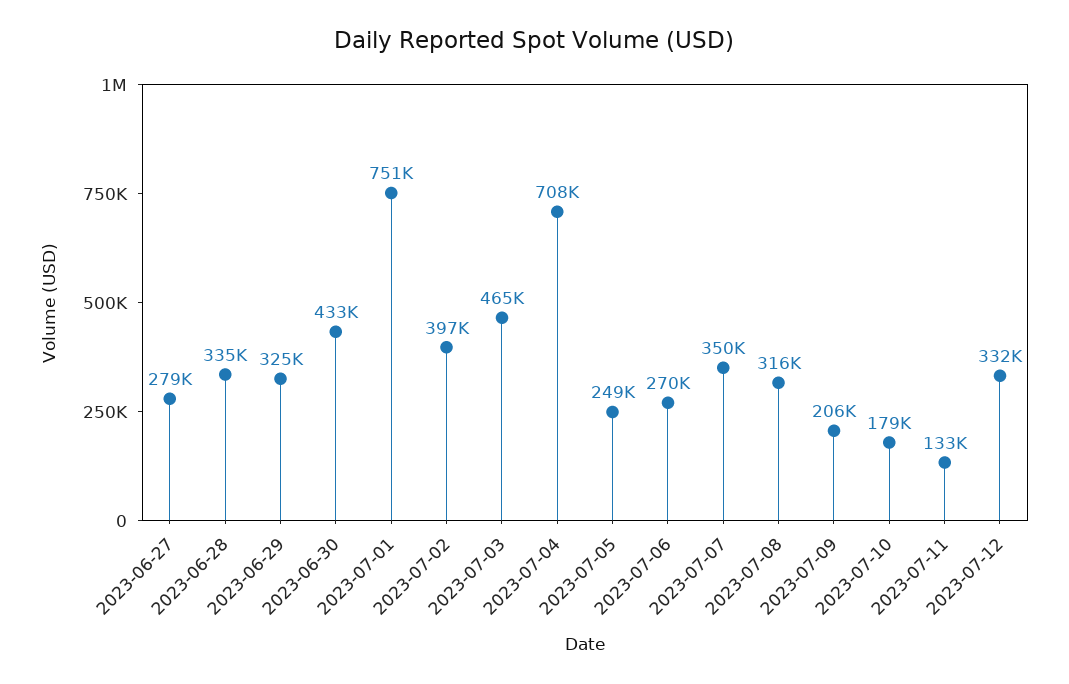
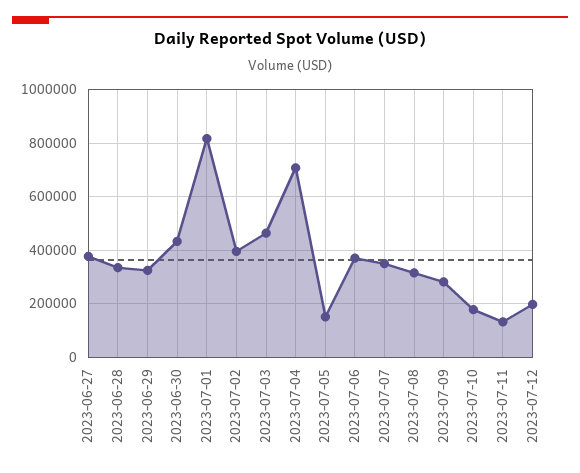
  {
-   "2023-06-27": 279000,
+   "2023-06-27": 375000,
    "2023-06-28": 335000,
    "2023-06-29": 325000,
    "2023-06-30": 433000,
-   "2023-07-01": 751000,
+   "2023-07-01": 825000,
    "2023-07-02": 397000,
    "2023-07-03": 465000,
    "2023-07-04": 708000,
-   "2023-07-05": 249000,
+   "2023-07-05": 150000,
-   "2023-07-06": 270000,
+   "2023-07-06": 375000,
    "2023-07-07": 350000,
    "2023-07-08": 316000,
-   "2023-07-09": 206000,
+   "2023-07-09": 275000,
    "2023-07-10": 179000,
    "2023-07-11": 133000,
-   "2023-07-12": 332000
+   "2023-07-12": 200000
  }

